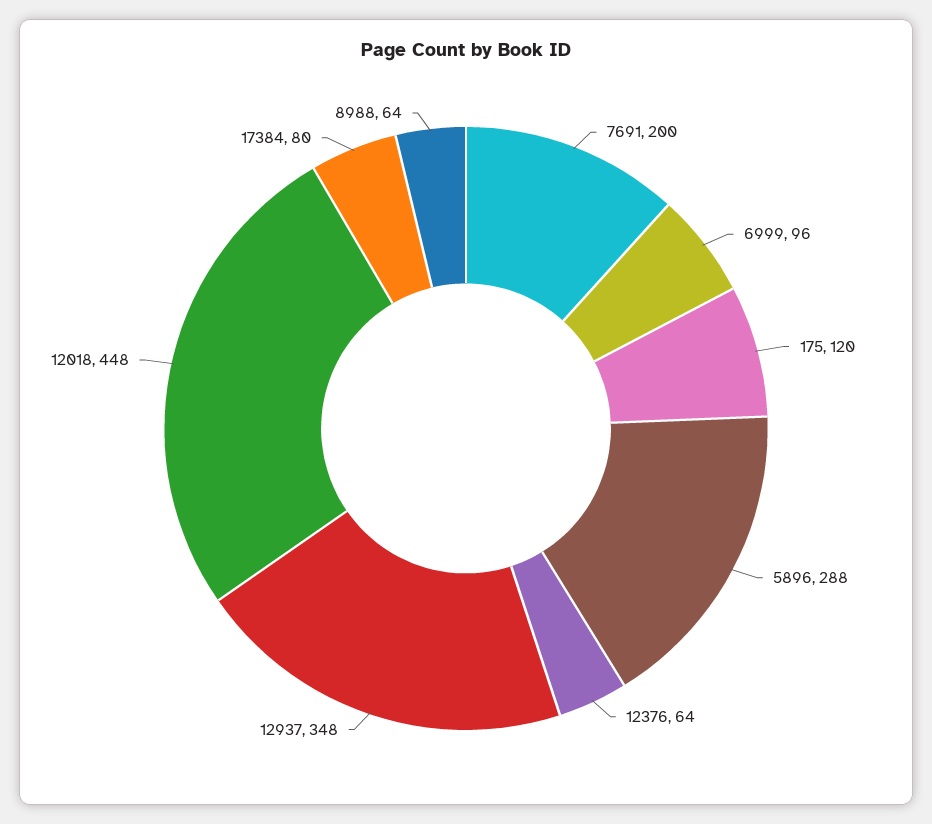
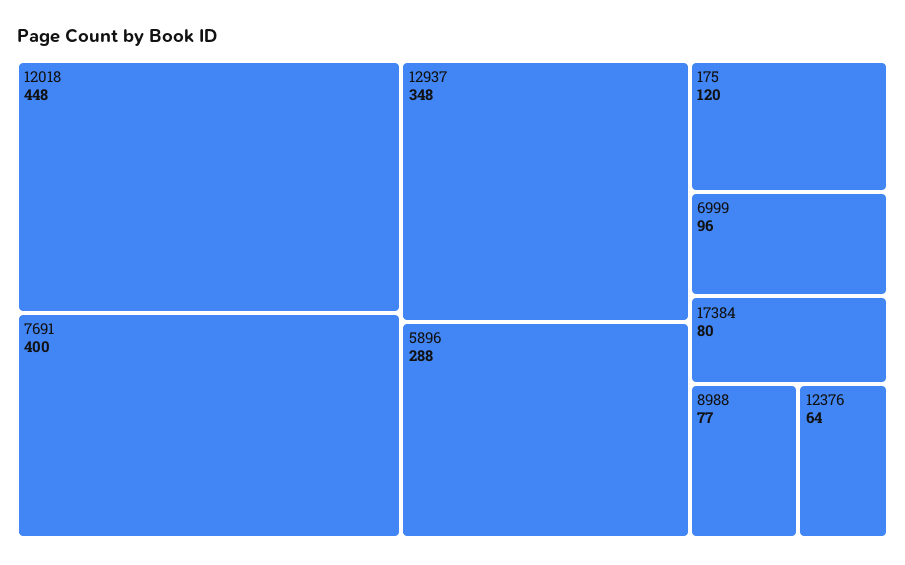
  {
-   "7691": 200,
+   "7691": 400,
    "6999": 96,
    "175": 120,
    "5896": 288,
    "12376": 64,
    "12937": 348,
    "12018": 448,
    "17384": 80,
-   "8988": 64
+   "8988": 77
  }

